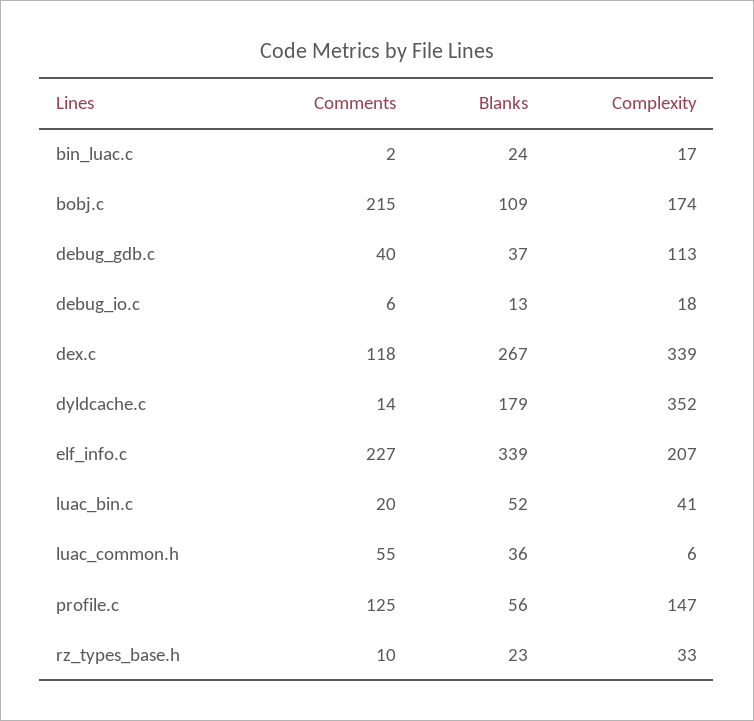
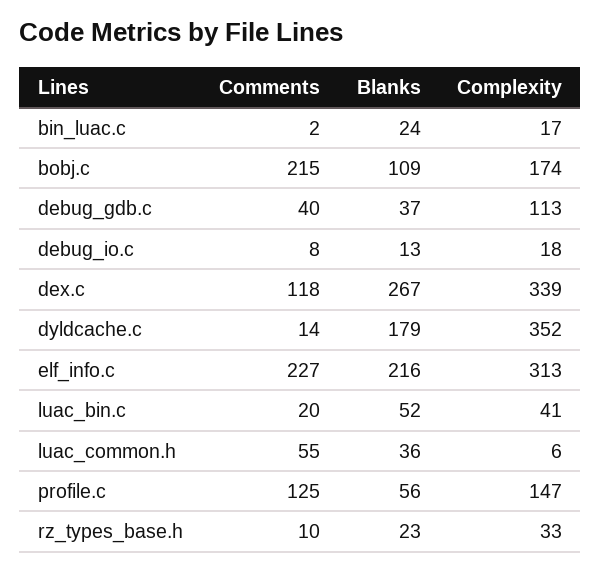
  {
    "Comments": {
      "bin_luac.c": 2,
      "bobj.c": 215,
      "debug_gdb.c": 40,
-     "debug_io.c": 6,
+     "debug_io.c": 8,
      "dex.c": 118,
      "dyldcache.c": 14,
      "elf_info.c": 227,
      "luac_bin.c": 20,
      "luac_common.h": 55,
      "profile.c": 125,
      "rz_types_base.h": 10
    },
    "Blanks": {
      "bin_luac.c": 24,
      "bobj.c": 109,
      "debug_gdb.c": 37,
      "debug_io.c": 13,
      "dex.c": 267,
      "dyldcache.c": 179,
-     "elf_info.c": 339,
+     "elf_info.c": 216,
      "luac_bin.c": 52,
      "luac_common.h": 36,
      "profile.c": 56,
      "rz_types_base.h": 23
    },
    "Complexity": {
      "bin_luac.c": 17,
      "bobj.c": 174,
      "debug_gdb.c": 113,
      "debug_io.c": 18,
      "dex.c": 339,
      "dyldcache.c": 352,
-     "elf_info.c": 207,
+     "elf_info.c": 313,
      "luac_bin.c": 41,
      "luac_common.h": 6,
      "profile.c": 147,
      "rz_types_base.h": 33
    }
  }

